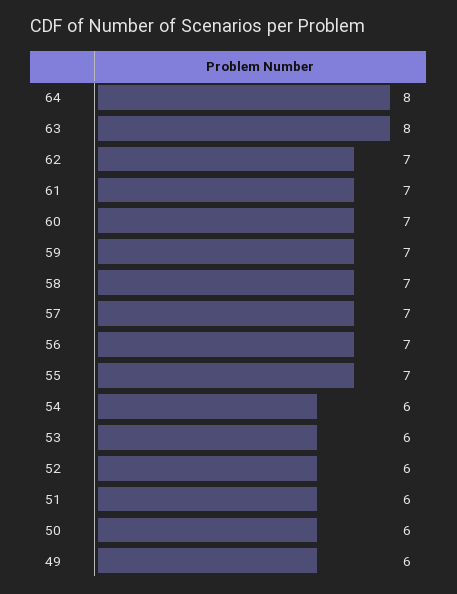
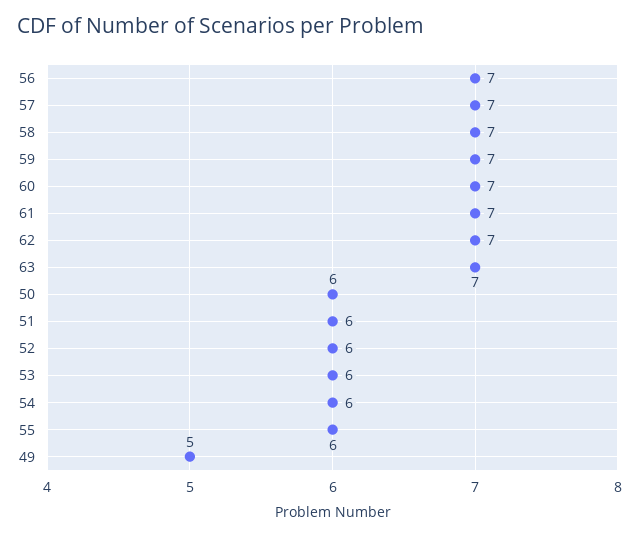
  {
-   "64": 8,
-   "63": 8,
+   "63": 7,
    "62": 7,
    "61": 7,
    "60": 7,
    "59": 7,
    "58": 7,
    "57": 7,
    "56": 7,
-   "55": 7,
+   "55": 6,
    "54": 6,
    "53": 6,
    "52": 6,
    "51": 6,
    "50": 6,
-   "49": 6
+   "49": 5
  }

